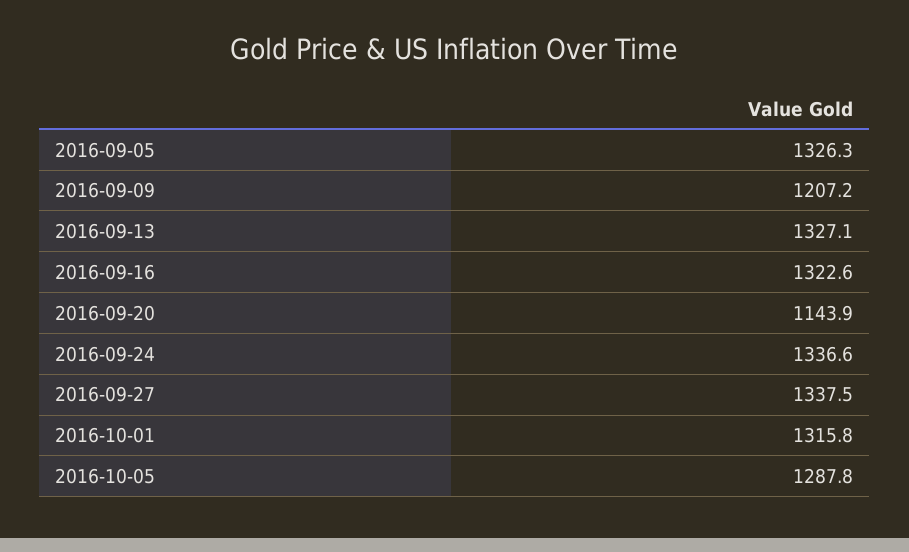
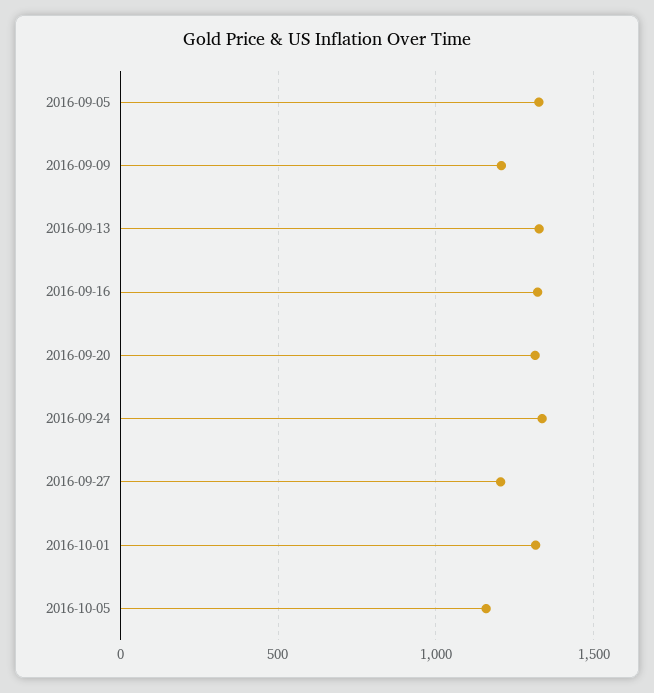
  {
    "2016-09-05": 1326.3,
    "2016-09-09": 1207.2,
    "2016-09-13": 1327.1,
    "2016-09-16": 1322.6,
-   "2016-09-20": 1143.9,
+   "2016-09-20": 1300,
    "2016-09-24": 1336.6,
-   "2016-09-27": 1337.5,
+   "2016-09-27": 1200,
    "2016-10-01": 1315.8,
-   "2016-10-05": 1287.8
+   "2016-10-05": 1150
  }

